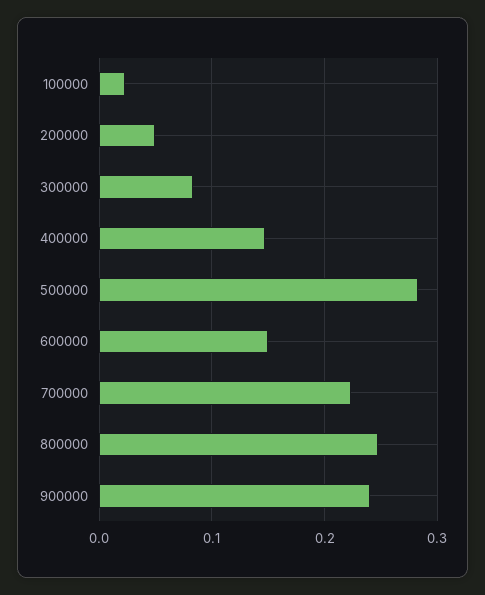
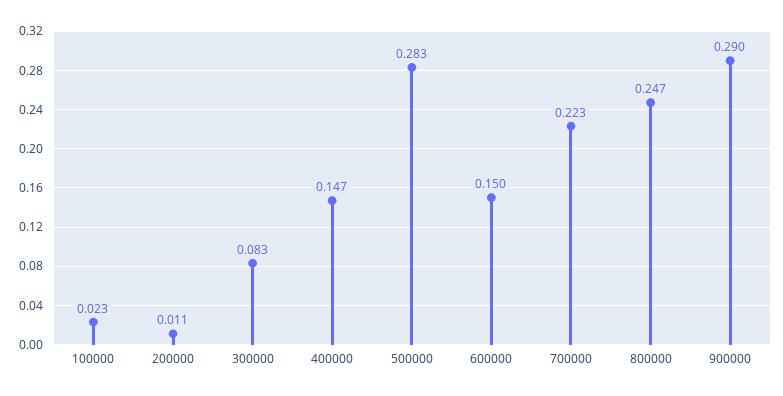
  {
    "100000": 0.023,
-   "200000": 0.05,
+   "200000": 0.011,
    "300000": 0.083,
    "400000": 0.147,
    "500000": 0.283,
    "600000": 0.15,
    "700000": 0.223,
    "800000": 0.247,
-   "900000": 0.24
+   "900000": 0.29
  }

